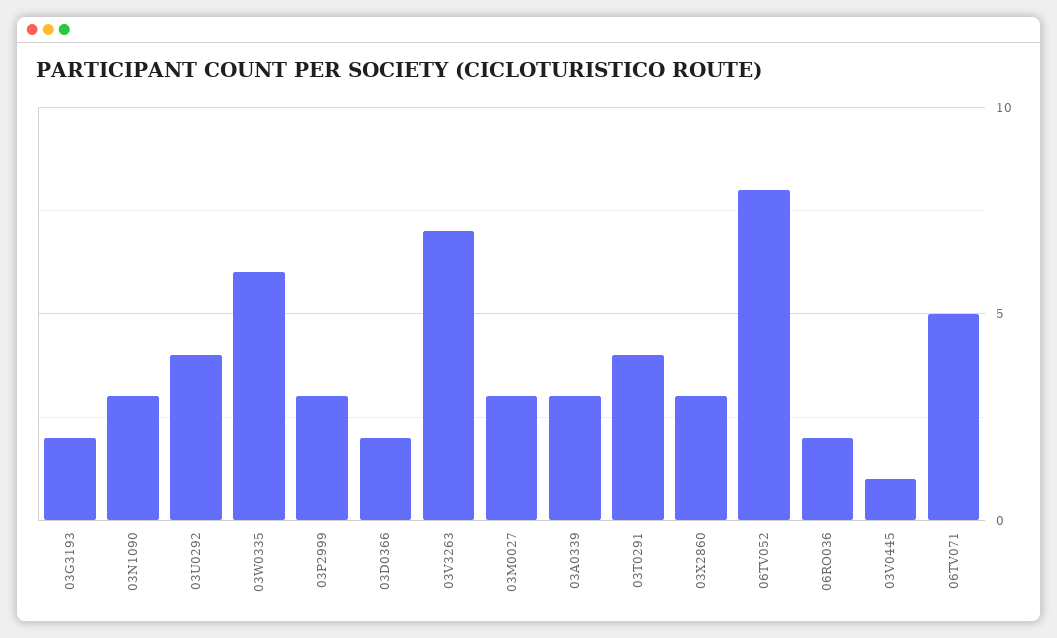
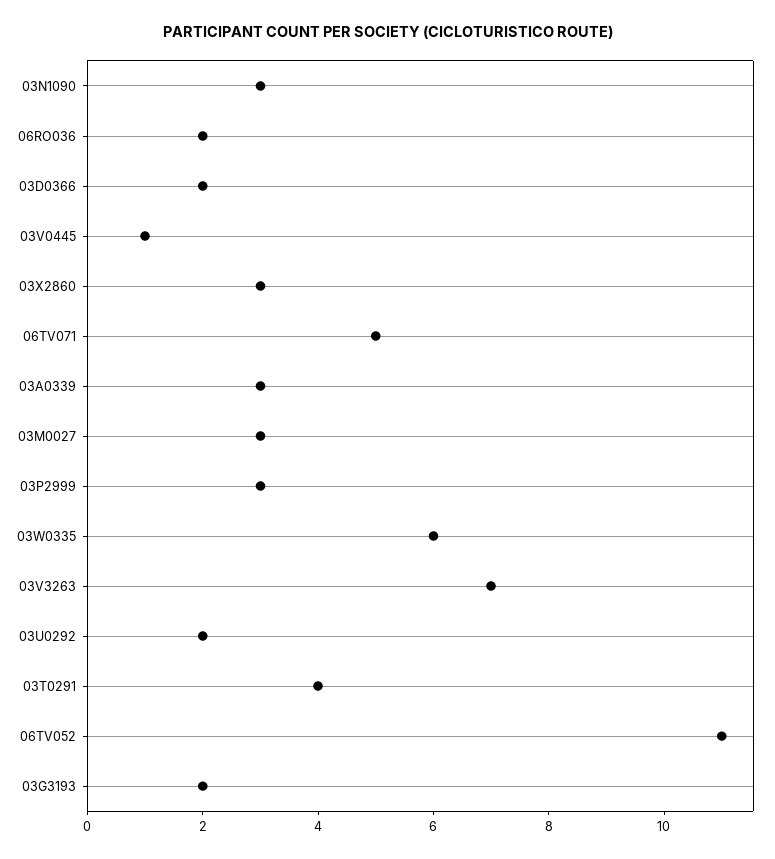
  {
    "03G3193": 2,
    "03N1090": 3,
-   "03U0292": 4,
+   "03U0292": 2,
    "03W0335": 6,
    "03P2999": 3,
    "03D0366": 2,
    "03V3263": 7,
    "03M0027": 3,
    "03A0339": 3,
    "03T0291": 4,
    "03X2860": 3,
-   "06TV052": 8,
+   "06TV052": 11,
    "06RO036": 2,
    "03V0445": 1,
    "06TV071": 5
  }

